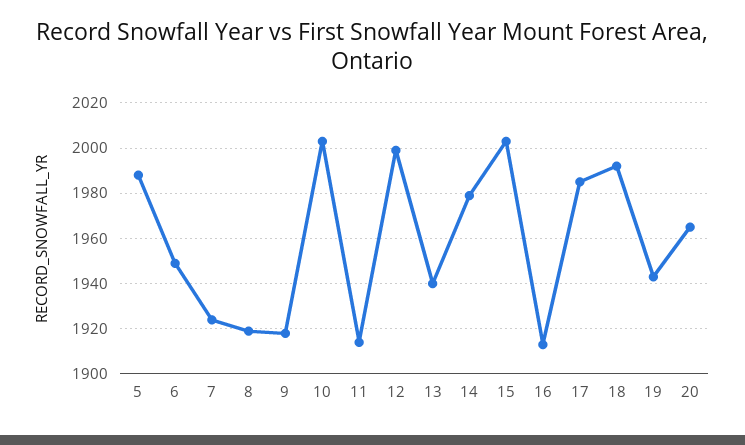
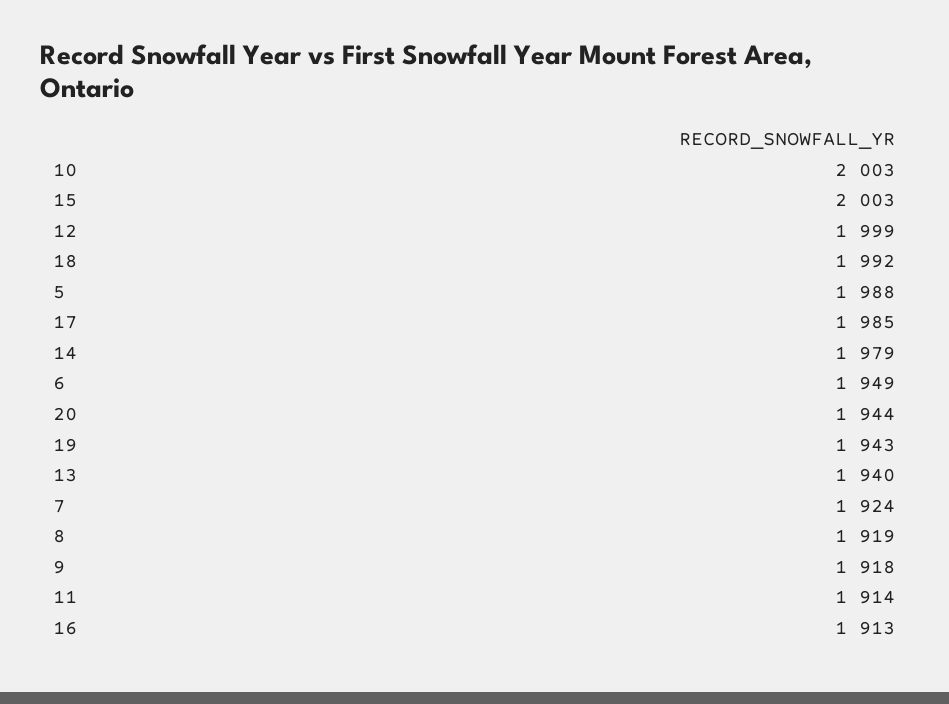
  {
    "5": 1988,
    "6": 1949,
    "7": 1924,
    "8": 1919,
    "9": 1918,
    "10": 2003,
    "11": 1914,
    "12": 1999,
    "13": 1940,
    "14": 1979,
    "15": 2003,
    "16": 1913,
    "17": 1985,
    "18": 1992,
    "19": 1943,
-   "20": 1965
+   "20": 1944
  }

